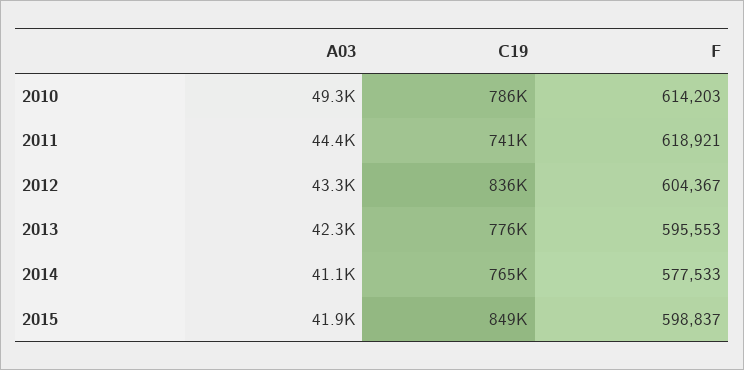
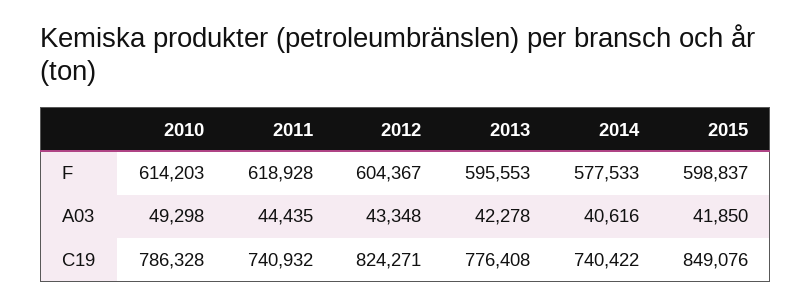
  {
    "A03": {
      "2010": 49298,
      "2011": 44435,
      "2012": 43348,
      "2013": 42278,
-     "2014": 41100,
+     "2014": 40616,
      "2015": 41850
    },
    "C19": {
      "2010": 786328,
      "2011": 740932,
-     "2012": 836000,
+     "2012": 824271,
      "2013": 776408,
-     "2014": 765000,
+     "2014": 740422,
      "2015": 849076
    },
    "F": {
      "2010": 614203,
-     "2011": 618921,
+     "2011": 618928,
      "2012": 604367,
      "2013": 595553,
      "2014": 577533,
      "2015": 598837
    }
  }

